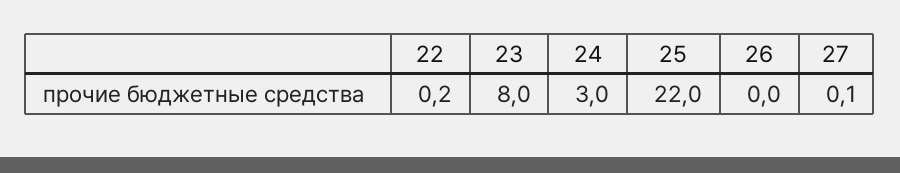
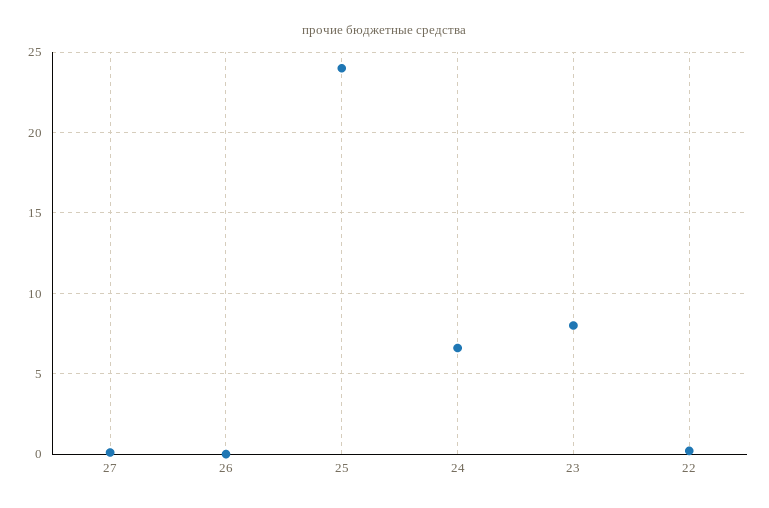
  {
    "22": 0.2,
    "23": 8,
-   "24": 3,
+   "24": 6.5,
-   "25": 22,
+   "25": 24,
    "26": 0,
    "27": 0.1
  }

